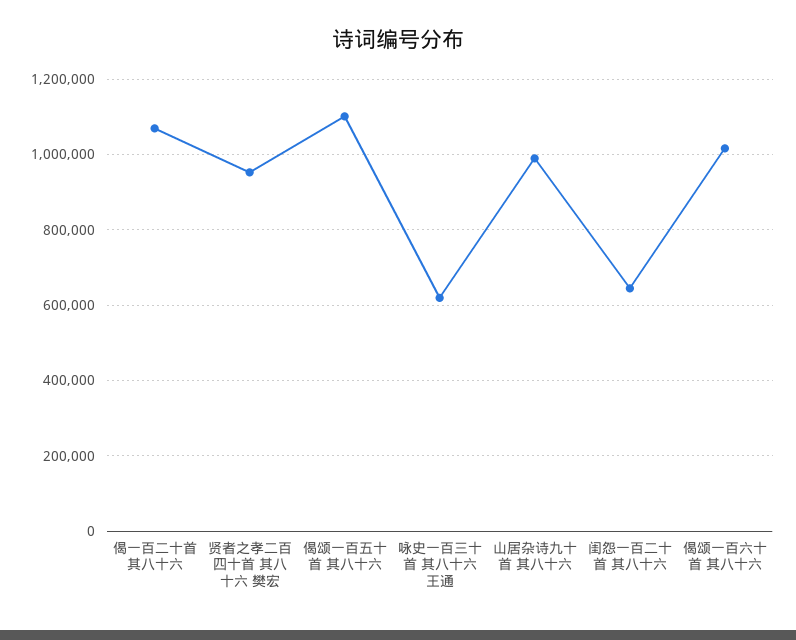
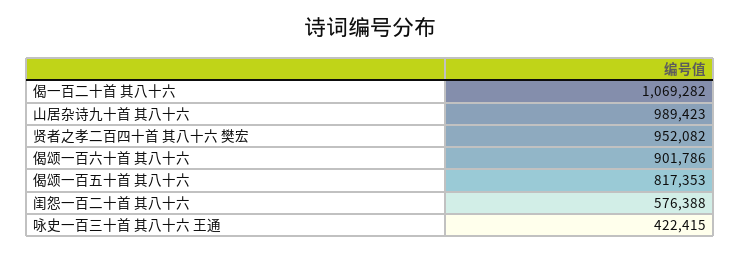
  {
    "偈一百二十首 其八十六": 1069282,
    "贤者之孝二百四十首 其八十六 樊宏": 952082,
-   "偈颂一百五十首 其八十六": 1100000,
+   "偈颂一百五十首 其八十六": 817353,
-   "咏史一百三十首 其八十六 王通": 620000,
+   "咏史一百三十首 其八十六 王通": 422415,
    "山居杂诗九十首 其八十六": 989423,
-   "闺怨一百二十首 其八十六": 640000,
+   "闺怨一百二十首 其八十六": 576388,
-   "偈颂一百六十首 其八十六": 1020000
+   "偈颂一百六十首 其八十六": 901786
  }

